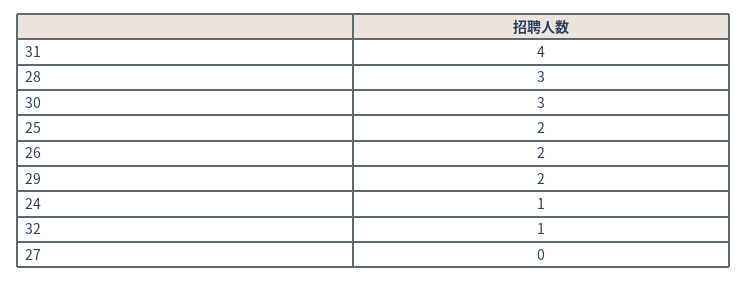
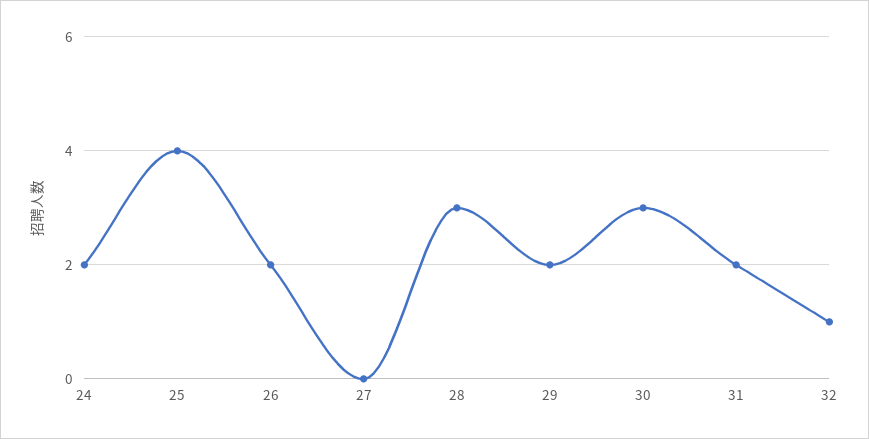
  {
-   "31": 4,
+   "31": 2,
    "28": 3,
    "30": 3,
-   "25": 2,
+   "25": 4,
    "26": 2,
    "29": 2,
-   "24": 1,
+   "24": 2,
    "32": 1,
    "27": 0
  }

